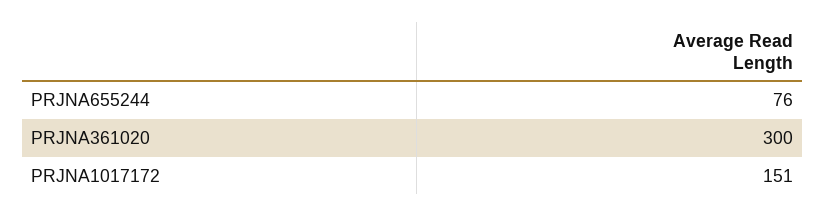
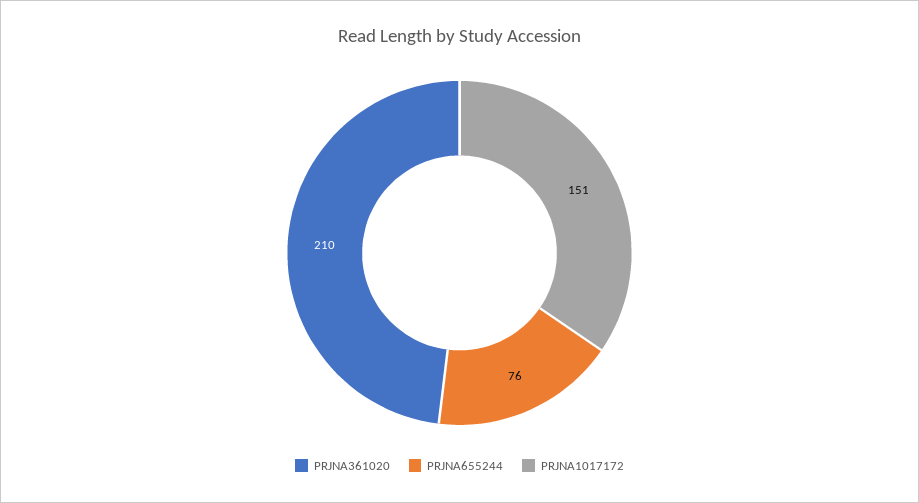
  {
    "PRJNA655244": 76,
-   "PRJNA361020": 300,
+   "PRJNA361020": 210,
    "PRJNA1017172": 151
  }

